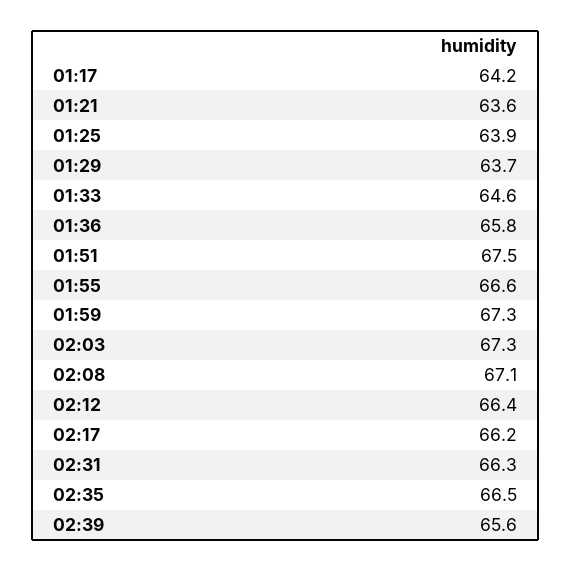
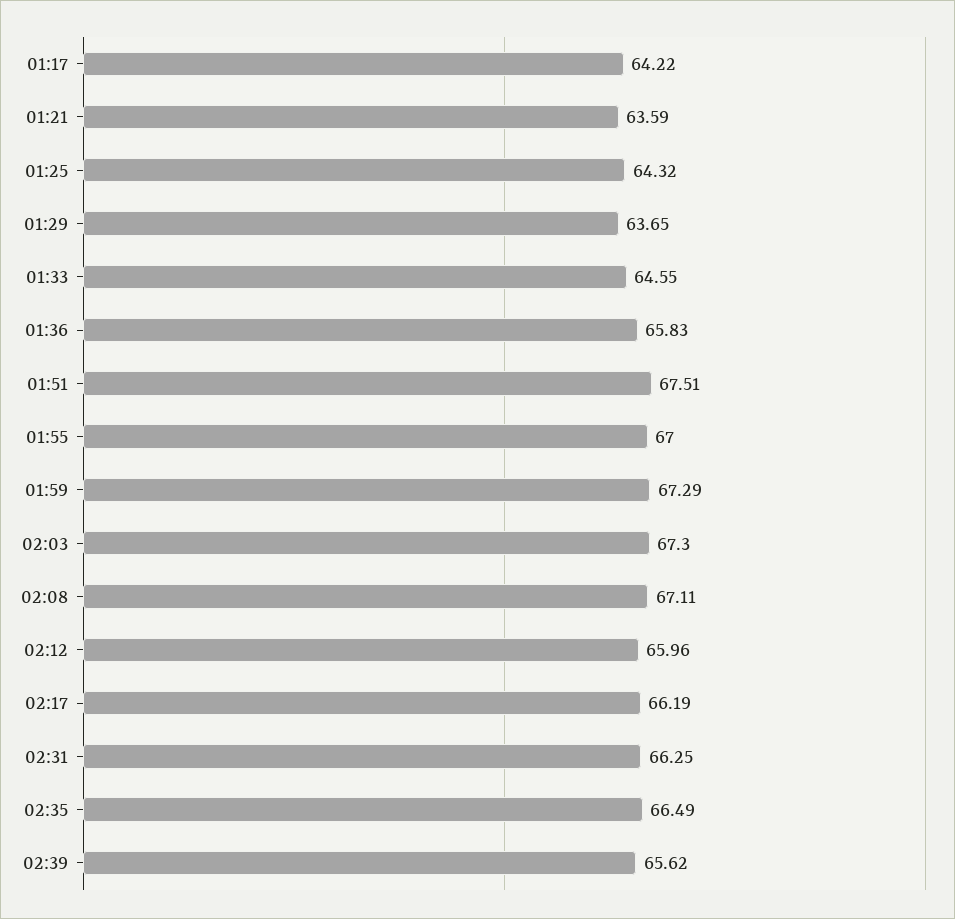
  {
    "01:17": 64.22,
    "01:21": 63.59,
-   "01:25": 63.9,
+   "01:25": 64.32,
    "01:29": 63.65,
    "01:33": 64.55,
    "01:36": 65.83,
    "01:51": 67.51,
-   "01:55": 66.6,
+   "01:55": 67,
    "01:59": 67.29,
    "02:03": 67.3,
    "02:08": 67.11,
-   "02:12": 66.4,
+   "02:12": 65.96,
    "02:17": 66.19,
    "02:31": 66.25,
    "02:35": 66.49,
    "02:39": 65.62
  }

